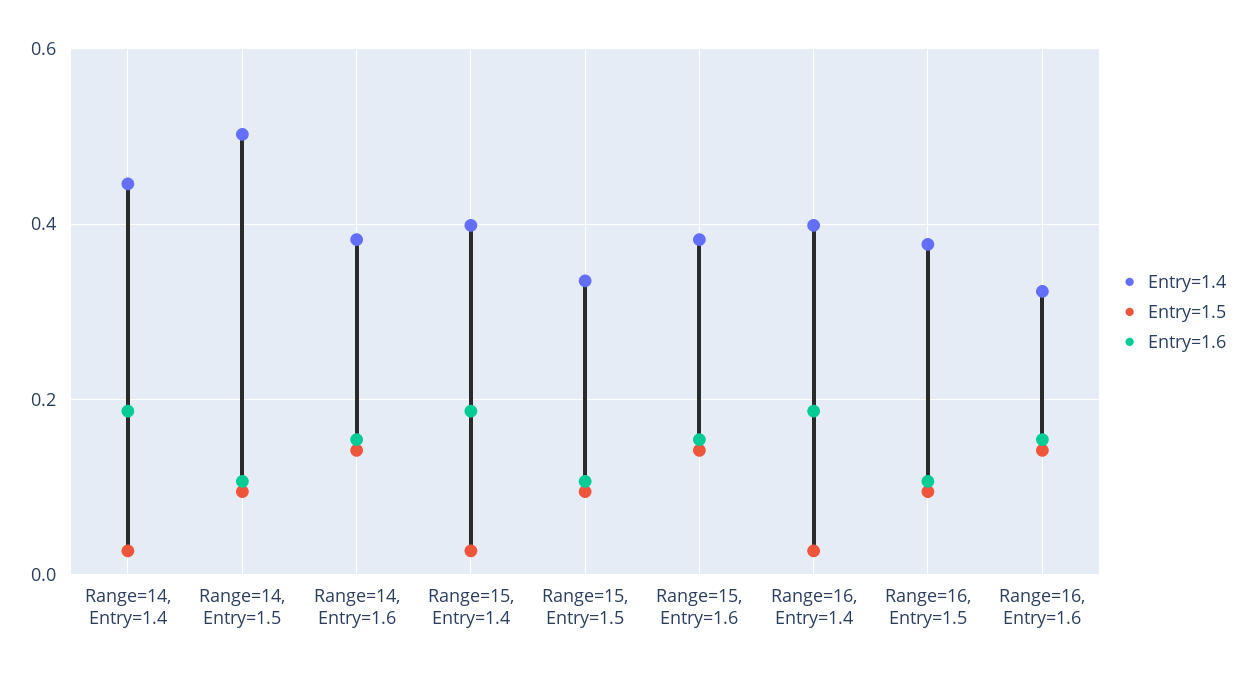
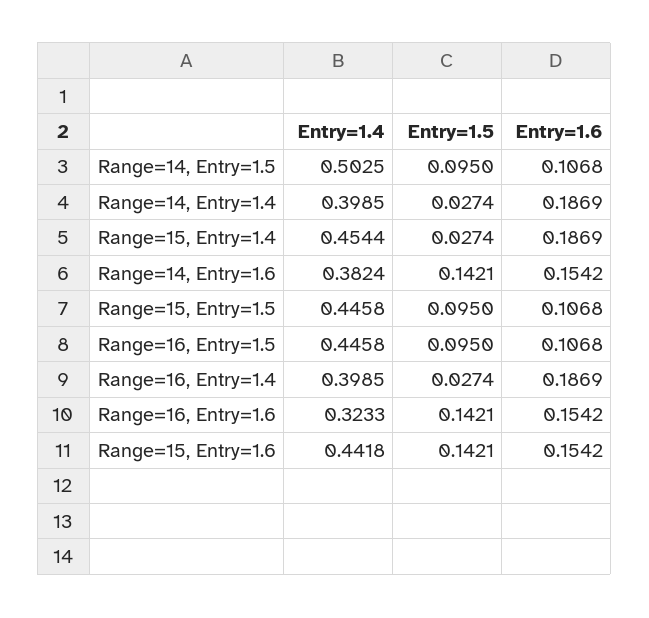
  {
    "Entry=1.4": {
-     "Range=14, Entry=1.4": 0.44,
+     "Range=14, Entry=1.4": 0.3985,
      "Range=14, Entry=1.5": 0.5025,
      "Range=14, Entry=1.6": 0.3824,
-     "Range=15, Entry=1.4": 0.4,
+     "Range=15, Entry=1.4": 0.4544,
-     "Range=15, Entry=1.5": 0.34,
+     "Range=15, Entry=1.5": 0.4458,
-     "Range=15, Entry=1.6": 0.38,
+     "Range=15, Entry=1.6": 0.4418,
      "Range=16, Entry=1.4": 0.3985,
-     "Range=16, Entry=1.5": 0.38,
+     "Range=16, Entry=1.5": 0.4458,
      "Range=16, Entry=1.6": 0.3233
    },
    "Entry=1.5": {
      "Range=14, Entry=1.4": 0.0274,
      "Range=14, Entry=1.5": 0.095,
      "Range=14, Entry=1.6": 0.1421,
      "Range=15, Entry=1.4": 0.0274,
      "Range=15, Entry=1.5": 0.095,
      "Range=15, Entry=1.6": 0.1421,
      "Range=16, Entry=1.4": 0.0274,
      "Range=16, Entry=1.5": 0.095,
      "Range=16, Entry=1.6": 0.1421
    },
    "Entry=1.6": {
      "Range=14, Entry=1.4": 0.1869,
      "Range=14, Entry=1.5": 0.1068,
      "Range=14, Entry=1.6": 0.1542,
      "Range=15, Entry=1.4": 0.1869,
      "Range=15, Entry=1.5": 0.1068,
      "Range=15, Entry=1.6": 0.1542,
      "Range=16, Entry=1.4": 0.1869,
      "Range=16, Entry=1.5": 0.1068,
      "Range=16, Entry=1.6": 0.1542
    }
  }

